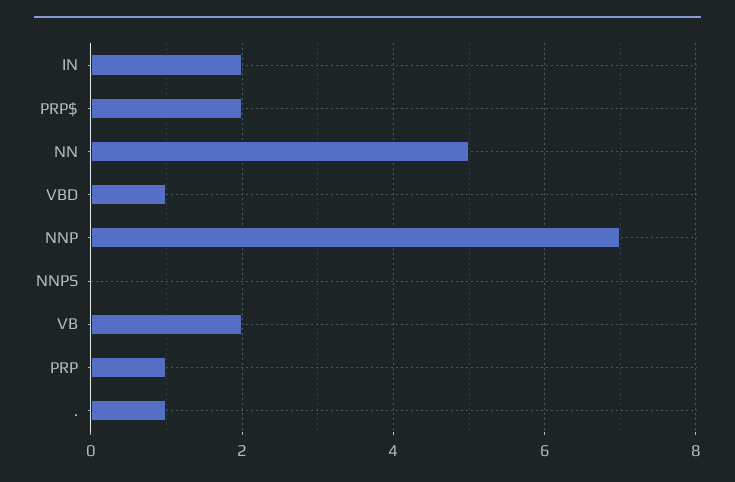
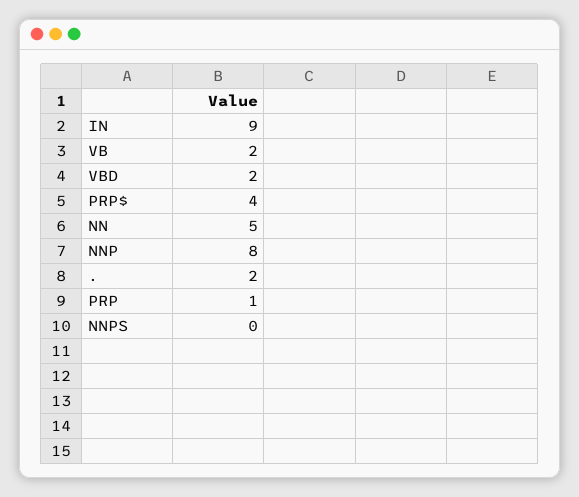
  {
-   "IN": 2,
+   "IN": 9,
-   "PRP$": 2,
+   "PRP$": 4,
    "NN": 5,
-   "VBD": 1,
+   "VBD": 2,
-   "NNP": 7,
+   "NNP": 8,
    "NNPS": 0,
    "VB": 2,
    "PRP": 1,
-   ".": 1
+   ".": 2
  }

